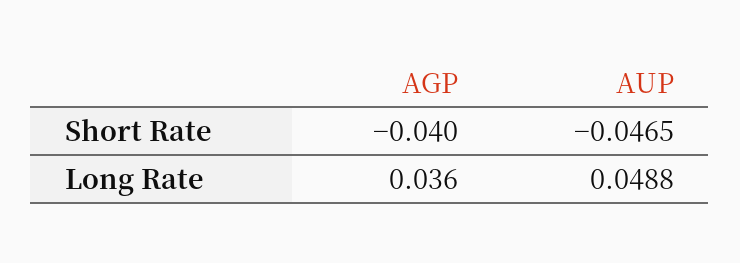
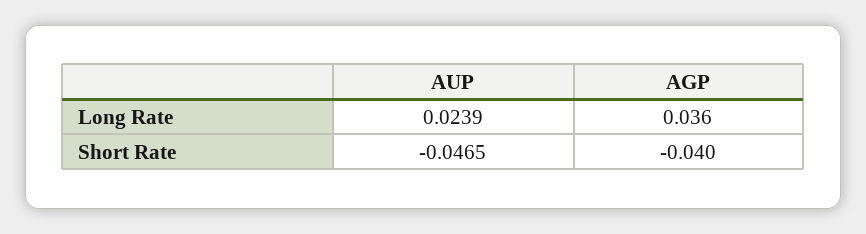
  {
    "AGP": {
      "Short Rate": -0.04,
      "Long Rate": 0.036
    },
    "AUP": {
      "Short Rate": -0.0465,
-     "Long Rate": 0.0488
+     "Long Rate": 0.0239
    }
  }

